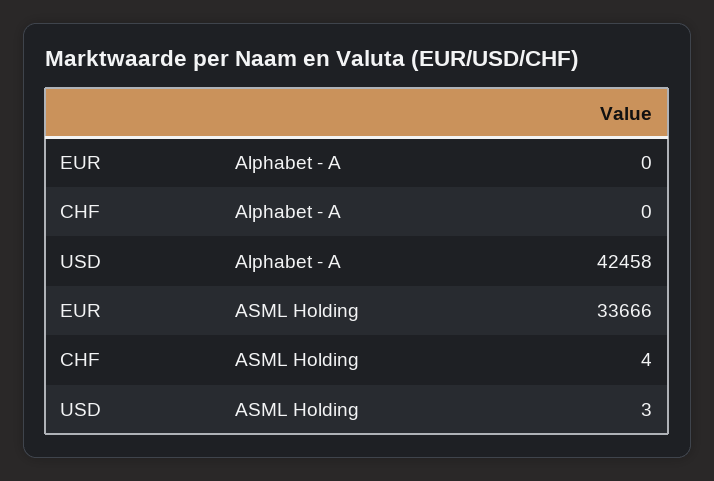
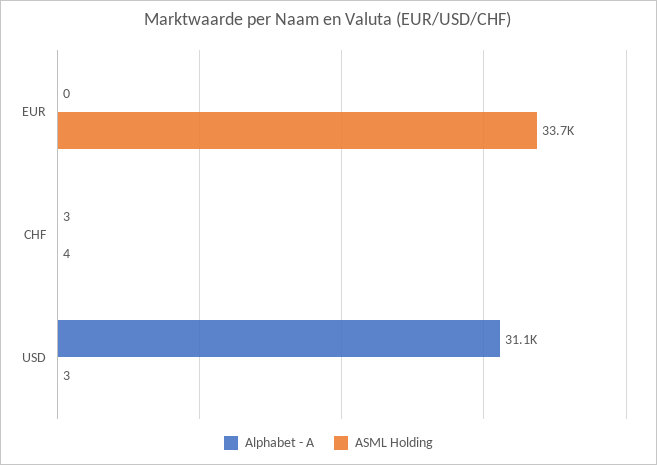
  {
    "Alphabet - A": {
      "EUR": 0,
-     "CHF": 0,
+     "CHF": 3,
-     "USD": 42458
+     "USD": 31100
    },
    "ASML Holding": {
      "EUR": 33666,
      "CHF": 4,
      "USD": 3
    }
  }

